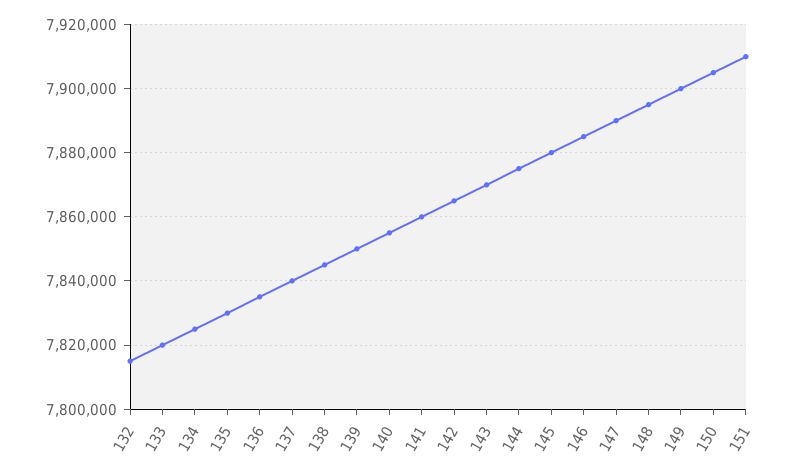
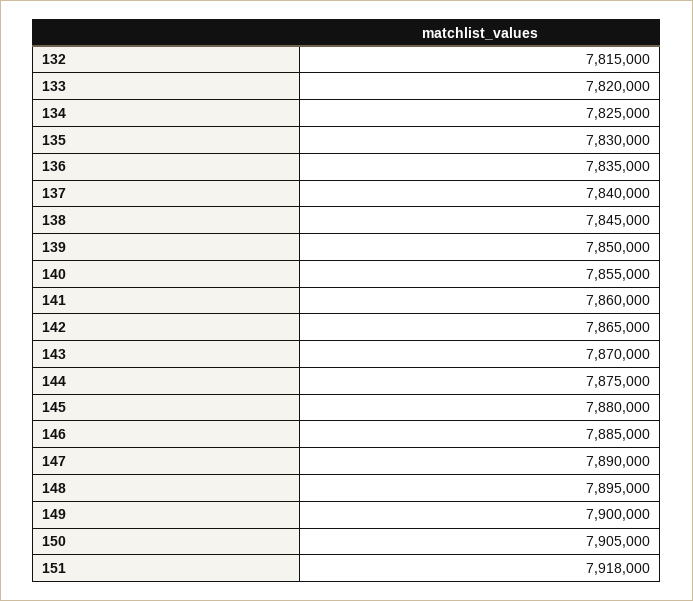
  {
    "132": 7815000,
    "133": 7820000,
    "134": 7825000,
    "135": 7830000,
    "136": 7835000,
    "137": 7840000,
    "138": 7845000,
    "139": 7850000,
    "140": 7855000,
    "141": 7860000,
    "142": 7865000,
    "143": 7870000,
    "144": 7875000,
    "145": 7880000,
    "146": 7885000,
    "147": 7890000,
    "148": 7895000,
    "149": 7900000,
    "150": 7905000,
-   "151": 7910000
+   "151": 7918000
  }

